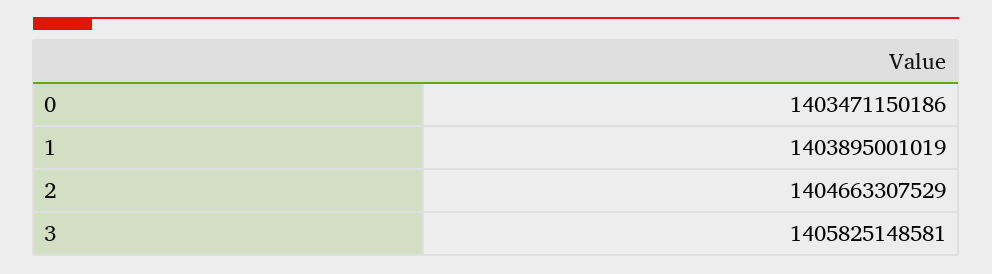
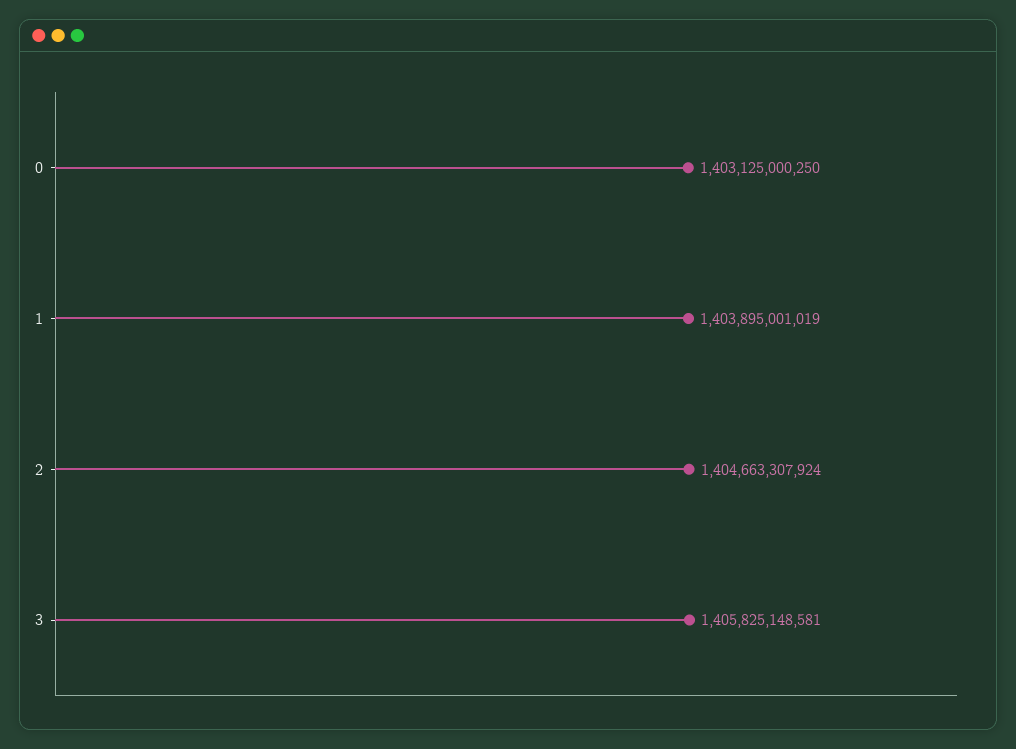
  {
-   "0": 1403471150186,
+   "0": 1403125000250,
    "1": 1403895001019,
-   "2": 1404663307529,
+   "2": 1404663307924,
    "3": 1405825148581
  }

